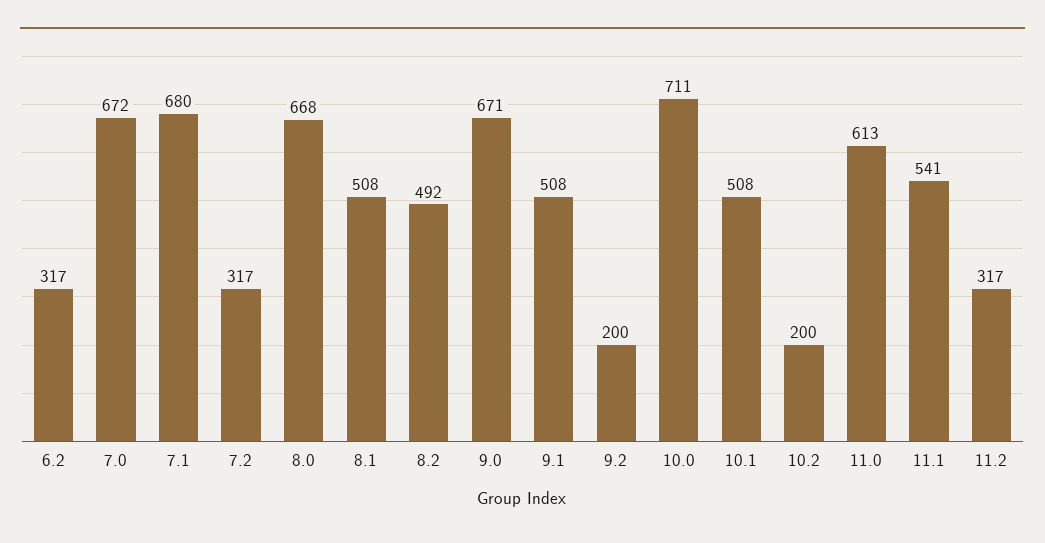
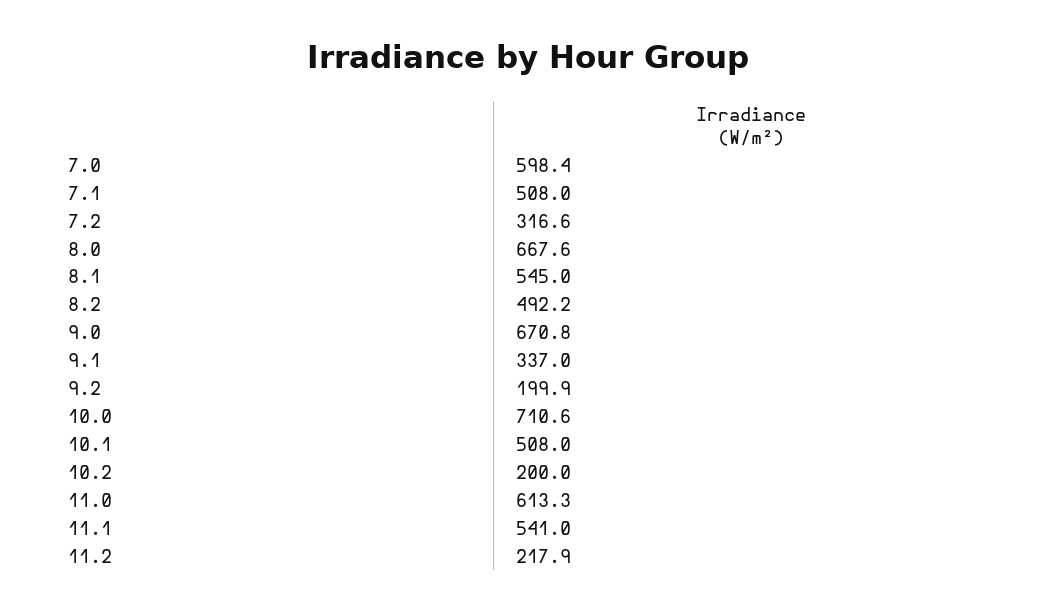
  {
-   "6.2": 317,
-   "7.0": 672,
+   "7.0": 598.4,
-   "7.1": 680,
+   "7.1": 508,
    "7.2": 316.6,
    "8.0": 667.6,
-   "8.1": 508,
+   "8.1": 545,
    "8.2": 492.2,
    "9.0": 670.8,
-   "9.1": 508,
+   "9.1": 337,
    "9.2": 199.9,
    "10.0": 710.6,
    "10.1": 508,
    "10.2": 200,
    "11.0": 613.3,
    "11.1": 541,
-   "11.2": 317
+   "11.2": 217.9
  }

